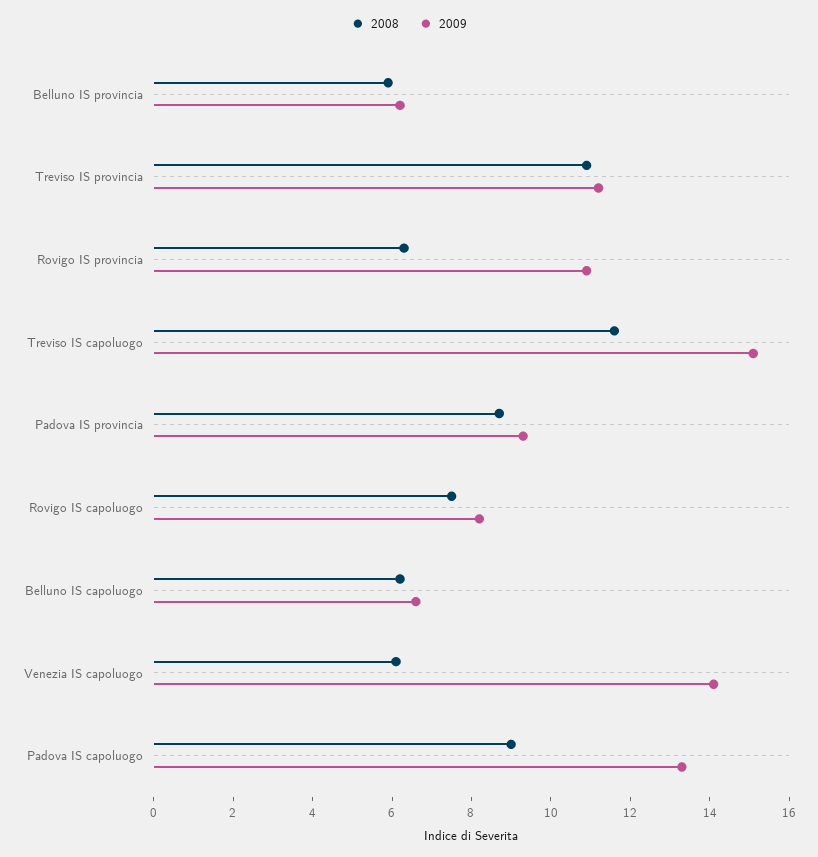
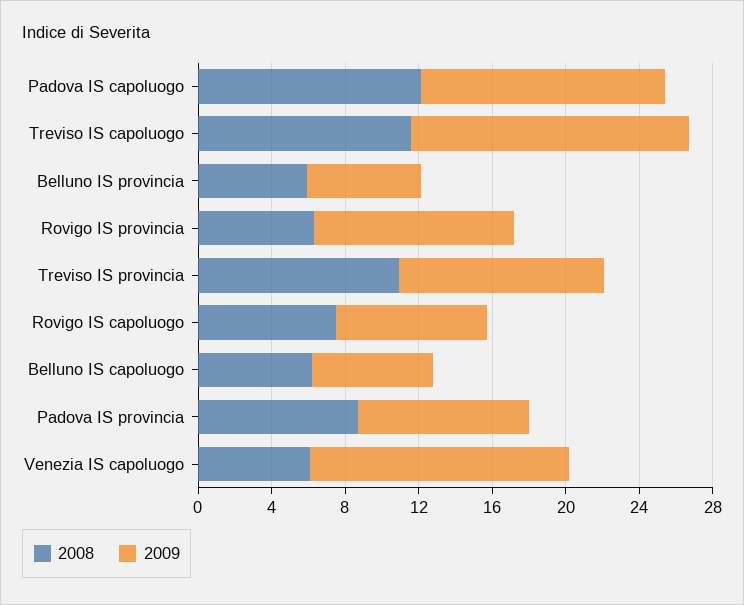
  {
    "2008": {
      "Belluno IS provincia": 6,
      "Treviso IS provincia": 11,
      "Rovigo IS provincia": 6.5,
      "Treviso IS capoluogo": 11.5,
      "Padova IS provincia": 8.5,
      "Rovigo IS capoluogo": 7.5,
      "Belluno IS capoluogo": 6,
      "Venezia IS capoluogo": 6,
-     "Padova IS capoluogo": 9
+     "Padova IS capoluogo": 12
    },
    "2009": {
      "Belluno IS provincia": 6,
      "Treviso IS provincia": 11,
      "Rovigo IS provincia": 11,
      "Treviso IS capoluogo": 15,
      "Padova IS provincia": 9.5,
      "Rovigo IS capoluogo": 8,
      "Belluno IS capoluogo": 6.5,
      "Venezia IS capoluogo": 14,
      "Padova IS capoluogo": 13.5
    }
  }

